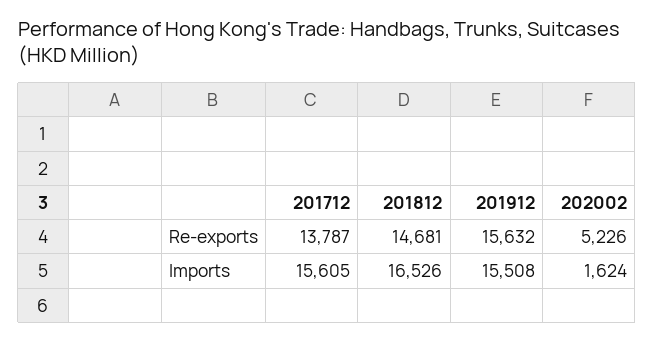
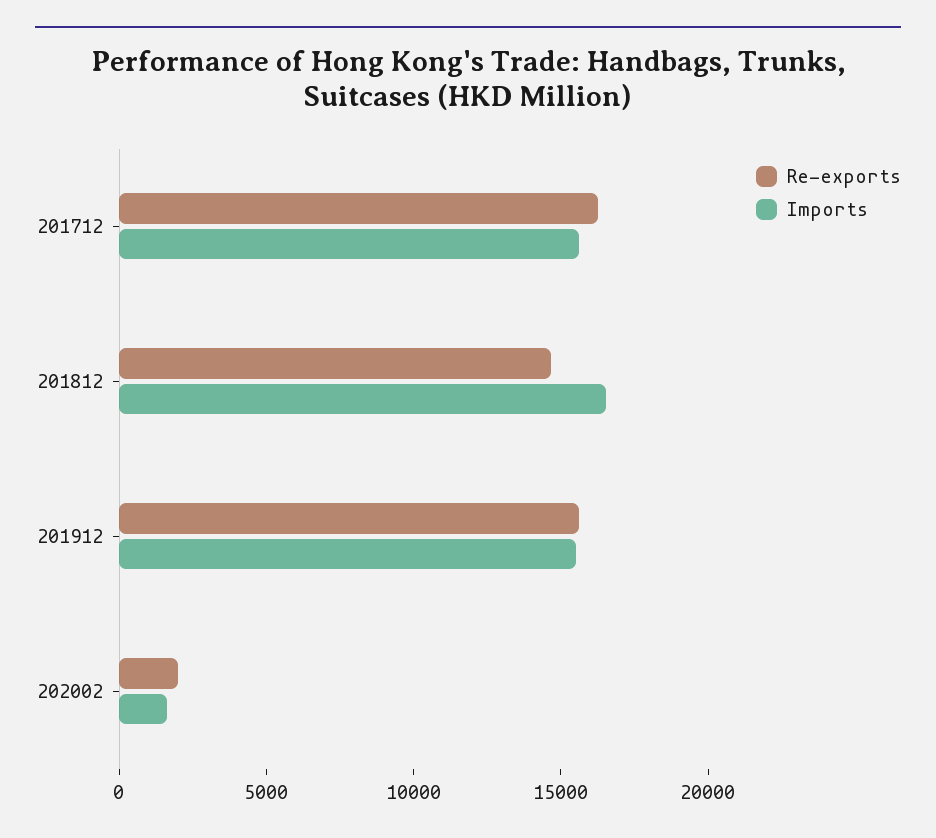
  {
    "Re-exports": {
-     "201712": 13787,
+     "201712": 16000,
      "201812": 14681,
      "201912": 15632,
-     "202002": 5226
+     "202002": 2000
    },
    "Imports": {
      "201712": 15605,
      "201812": 16526,
      "201912": 15508,
      "202002": 1624
    }
  }

